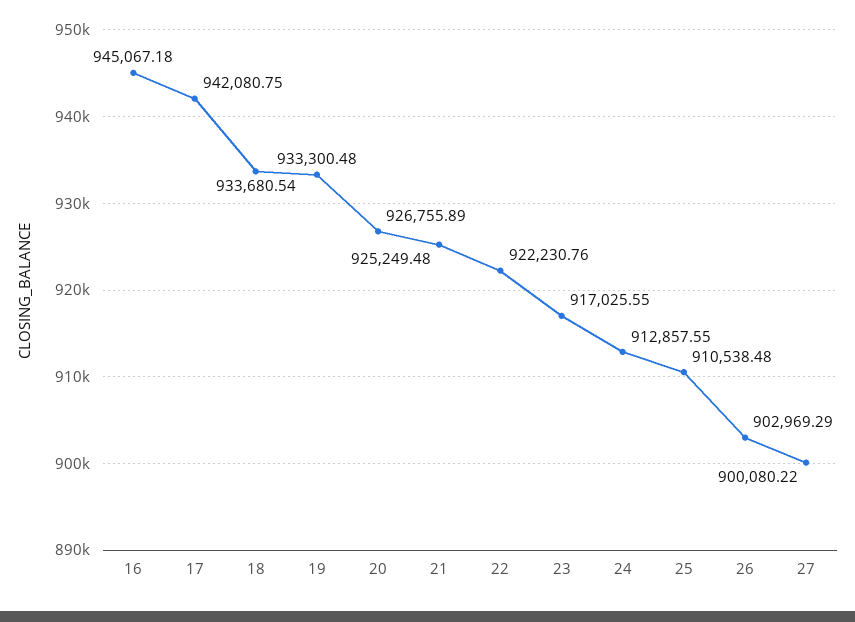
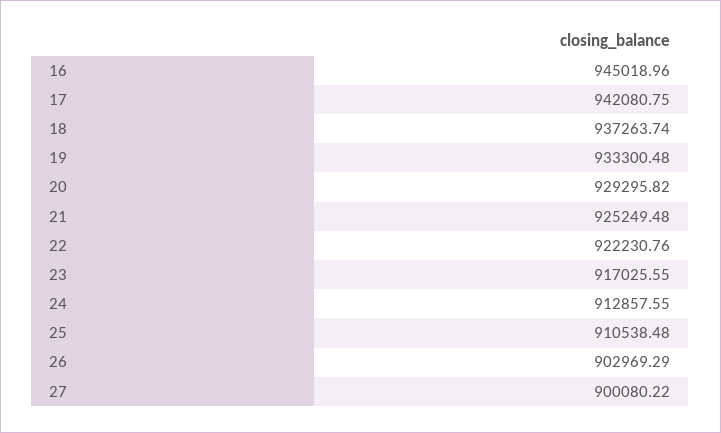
  {
-   "16": 945067.18,
+   "16": 945018.96,
    "17": 942080.75,
-   "18": 933680.54,
+   "18": 937263.74,
    "19": 933300.48,
-   "20": 926755.89,
+   "20": 929295.82,
    "21": 925249.48,
    "22": 922230.76,
    "23": 917025.55,
    "24": 912857.55,
    "25": 910538.48,
    "26": 902969.29,
    "27": 900080.22
  }

